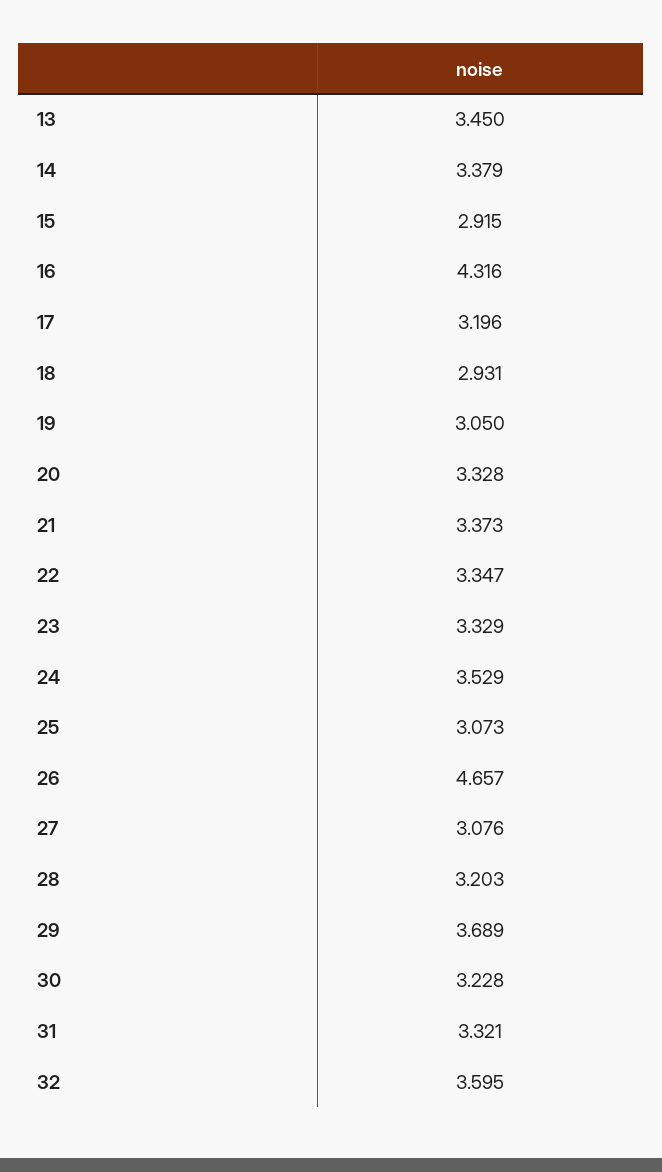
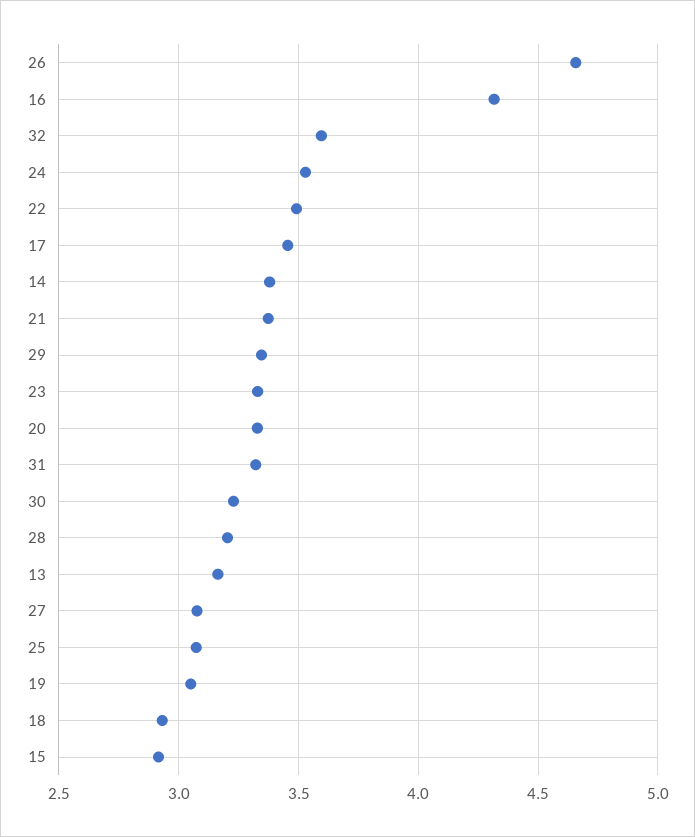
  {
-   "13": 3.45,
+   "13": 3.15,
    "14": 3.379,
    "15": 2.915,
    "16": 4.316,
-   "17": 3.196,
+   "17": 3.45,
    "18": 2.931,
    "19": 3.05,
    "20": 3.328,
    "21": 3.373,
-   "22": 3.347,
+   "22": 3.5,
    "23": 3.329,
    "24": 3.529,
    "25": 3.073,
    "26": 4.657,
    "27": 3.076,
    "28": 3.203,
-   "29": 3.689,
+   "29": 3.35,
    "30": 3.228,
    "31": 3.321,
    "32": 3.595
  }

